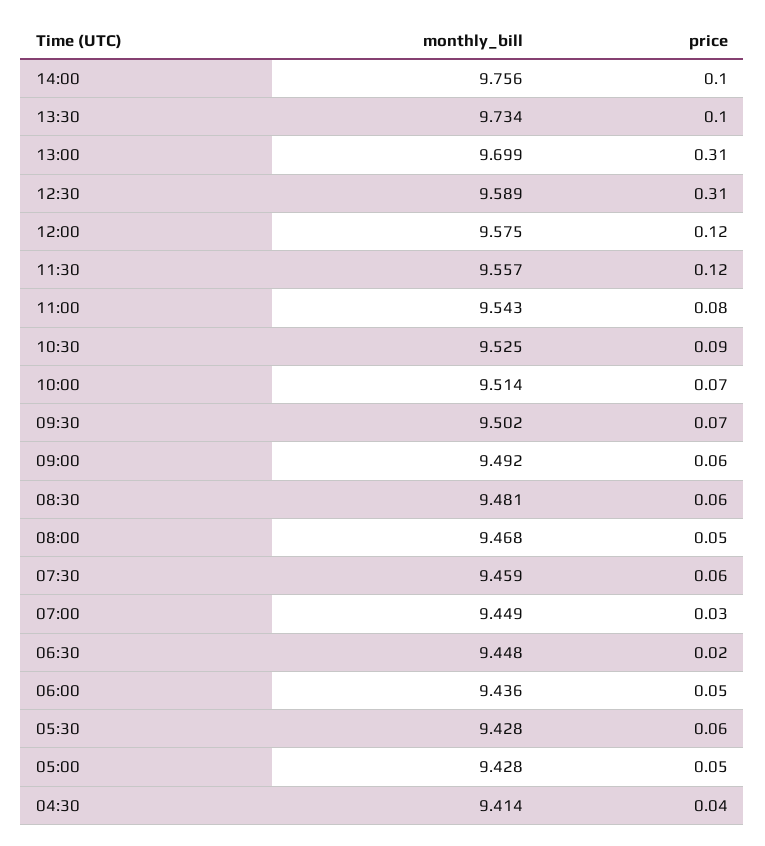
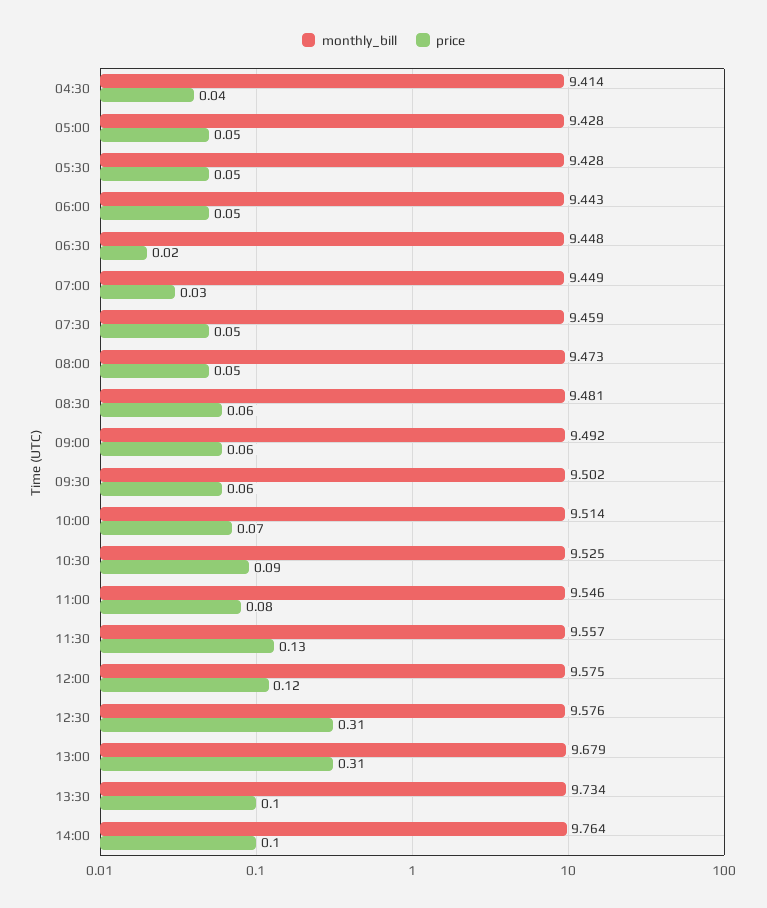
  {
    "monthly_bill": {
-     "14:00": 9.756,
+     "14:00": 9.764,
      "13:30": 9.734,
-     "13:00": 9.699,
+     "13:00": 9.679,
-     "12:30": 9.589,
+     "12:30": 9.576,
      "12:00": 9.575,
      "11:30": 9.557,
-     "11:00": 9.543,
+     "11:00": 9.546,
      "10:30": 9.525,
      "10:00": 9.514,
      "09:30": 9.502,
      "09:00": 9.492,
      "08:30": 9.481,
-     "08:00": 9.468,
+     "08:00": 9.473,
      "07:30": 9.459,
      "07:00": 9.449,
      "06:30": 9.448,
-     "06:00": 9.436,
+     "06:00": 9.443,
      "05:30": 9.428,
      "05:00": 9.428,
      "04:30": 9.414
    },
    "price": {
      "14:00": 0.1,
      "13:30": 0.1,
      "13:00": 0.31,
      "12:30": 0.31,
      "12:00": 0.12,
-     "11:30": 0.12,
+     "11:30": 0.13,
      "11:00": 0.08,
      "10:30": 0.09,
      "10:00": 0.07,
-     "09:30": 0.07,
+     "09:30": 0.06,
      "09:00": 0.06,
      "08:30": 0.06,
      "08:00": 0.05,
-     "07:30": 0.06,
+     "07:30": 0.05,
      "07:00": 0.03,
      "06:30": 0.02,
      "06:00": 0.05,
-     "05:30": 0.06,
+     "05:30": 0.05,
      "05:00": 0.05,
      "04:30": 0.04
    }
  }

